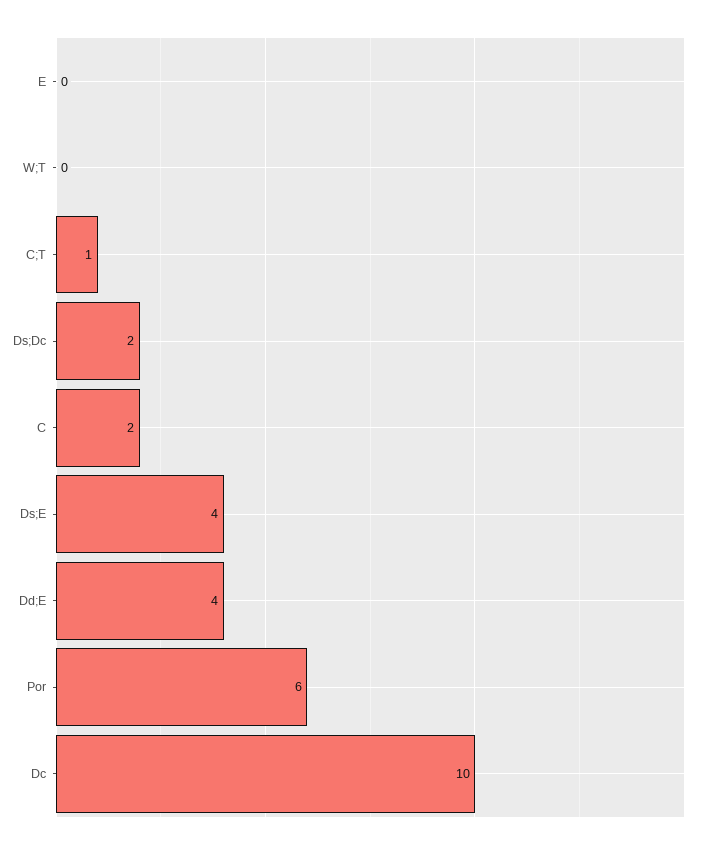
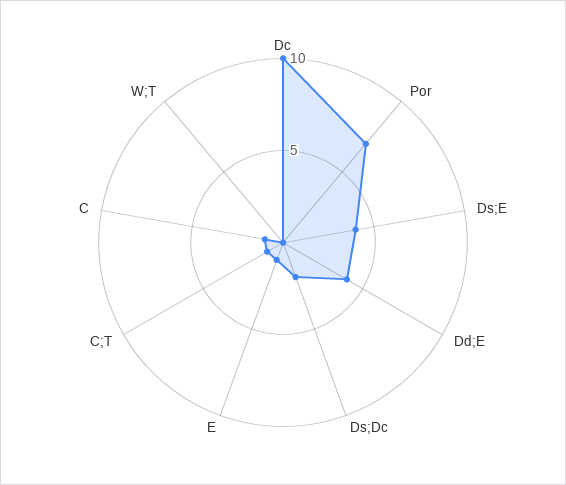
  {
-   "E": 0,
+   "E": 1,
    "W;T": 0,
    "C;T": 1,
    "Ds;Dc": 2,
-   "C": 2,
+   "C": 1,
    "Ds;E": 4,
    "Dd;E": 4,
-   "Por": 6,
+   "Por": 7,
    "Dc": 10
  }

